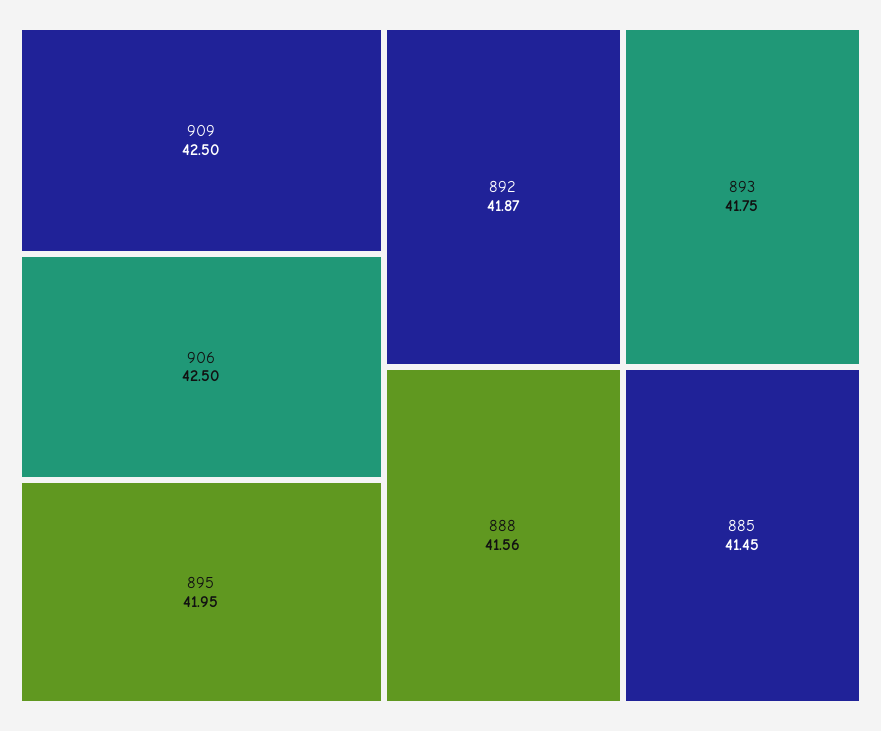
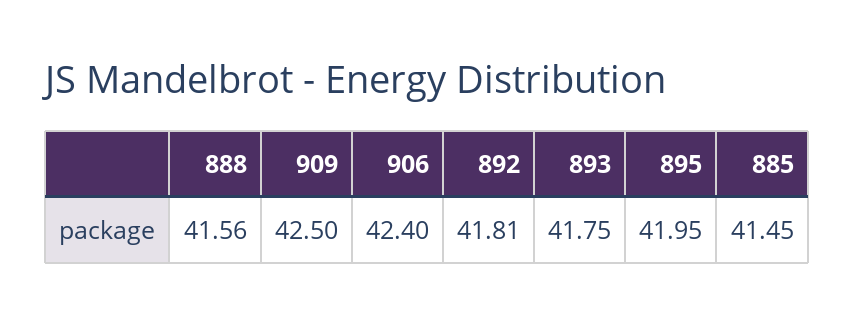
  {
    "909": 42.5,
-   "906": 42.5,
+   "906": 42.4,
    "895": 41.95,
-   "892": 41.87,
+   "892": 41.81,
    "893": 41.75,
    "888": 41.56,
    "885": 41.45
  }

